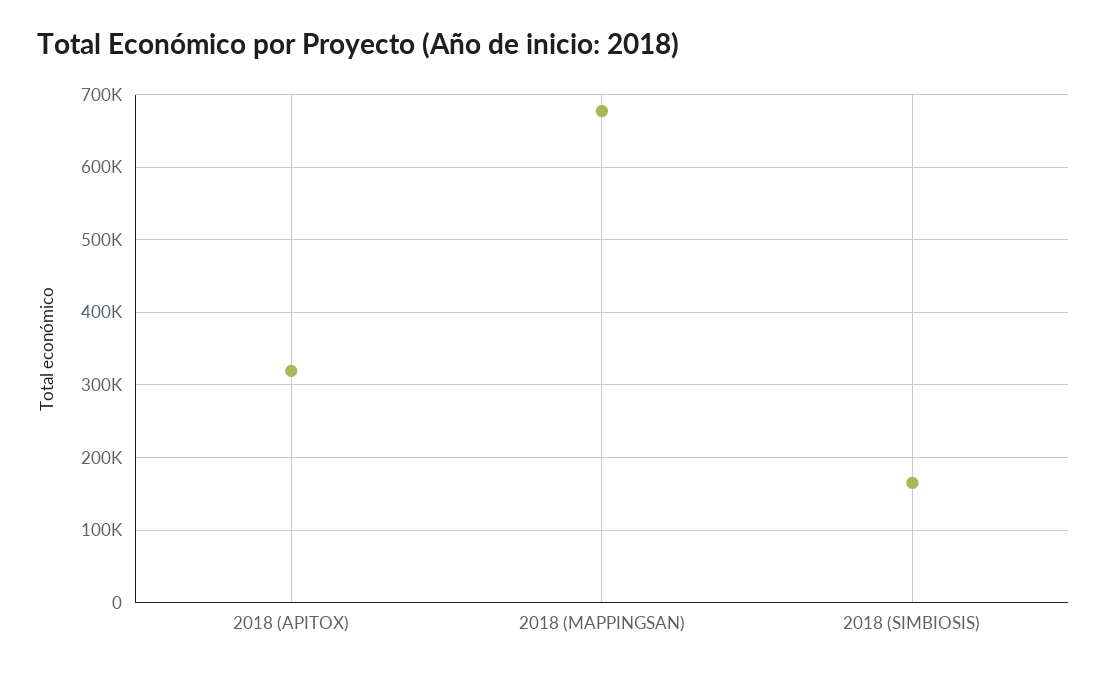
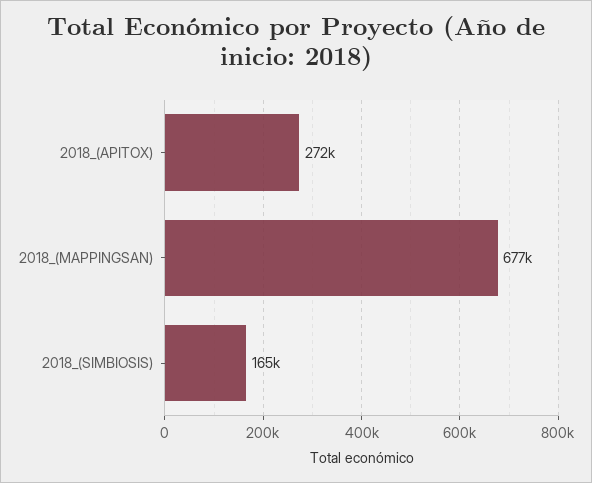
  {
-   "2018 (APITOX)": 320000,
+   "2018 (APITOX)": 272000,
    "2018 (MAPPINGSAN)": 677000,
    "2018 (SIMBIOSIS)": 165000
  }

